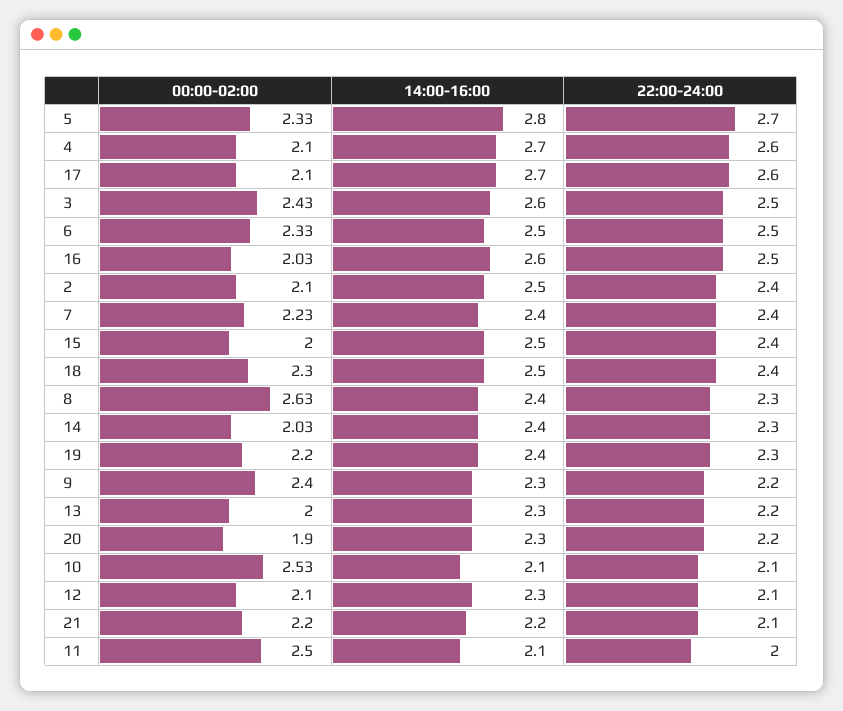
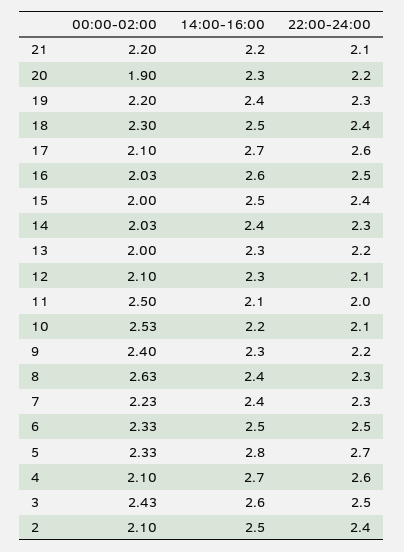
  {
    "00:00-02:00": {
      "5": 2.33,
      "4": 2.1,
      "17": 2.1,
      "3": 2.43,
      "6": 2.33,
      "16": 2.03,
      "2": 2.1,
      "7": 2.23,
      "15": 2,
      "18": 2.3,
      "8": 2.63,
      "14": 2.03,
      "19": 2.2,
      "9": 2.4,
      "13": 2,
      "20": 1.9,
      "10": 2.53,
      "12": 2.1,
      "21": 2.2,
      "11": 2.5
    },
    "14:00-16:00": {
      "5": 2.8,
      "4": 2.7,
      "17": 2.7,
      "3": 2.6,
      "6": 2.5,
      "16": 2.6,
      "2": 2.5,
      "7": 2.4,
      "15": 2.5,
      "18": 2.5,
      "8": 2.4,
      "14": 2.4,
      "19": 2.4,
      "9": 2.3,
      "13": 2.3,
      "20": 2.3,
-     "10": 2.1,
+     "10": 2.2,
      "12": 2.3,
      "21": 2.2,
      "11": 2.1
    },
    "22:00-24:00": {
      "5": 2.7,
      "4": 2.6,
      "17": 2.6,
      "3": 2.5,
      "6": 2.5,
      "16": 2.5,
      "2": 2.4,
-     "7": 2.4,
+     "7": 2.3,
      "15": 2.4,
      "18": 2.4,
      "8": 2.3,
      "14": 2.3,
      "19": 2.3,
      "9": 2.2,
      "13": 2.2,
      "20": 2.2,
      "10": 2.1,
      "12": 2.1,
      "21": 2.1,
      "11": 2
    }
  }

